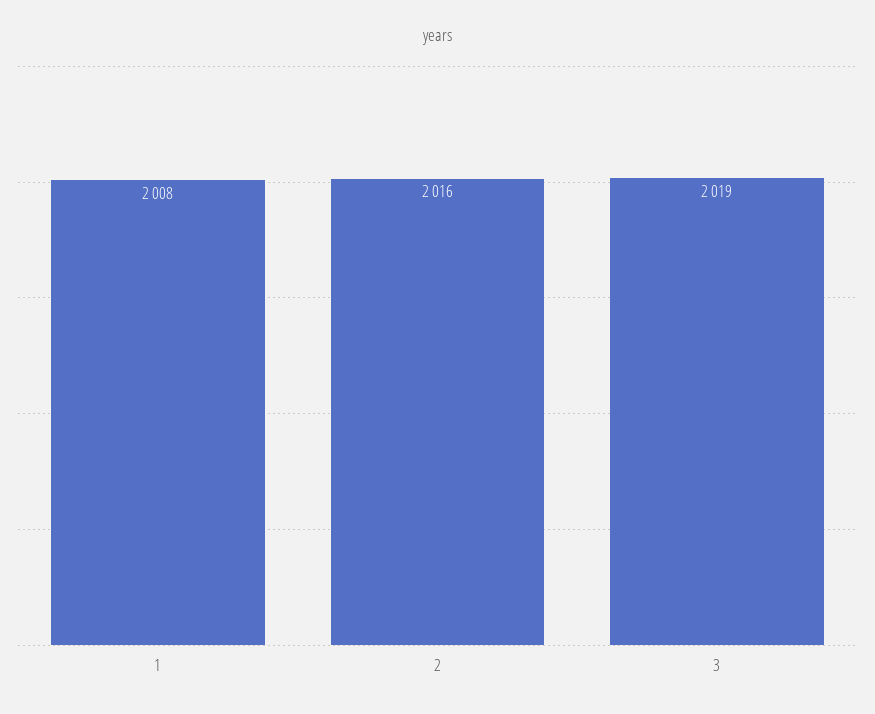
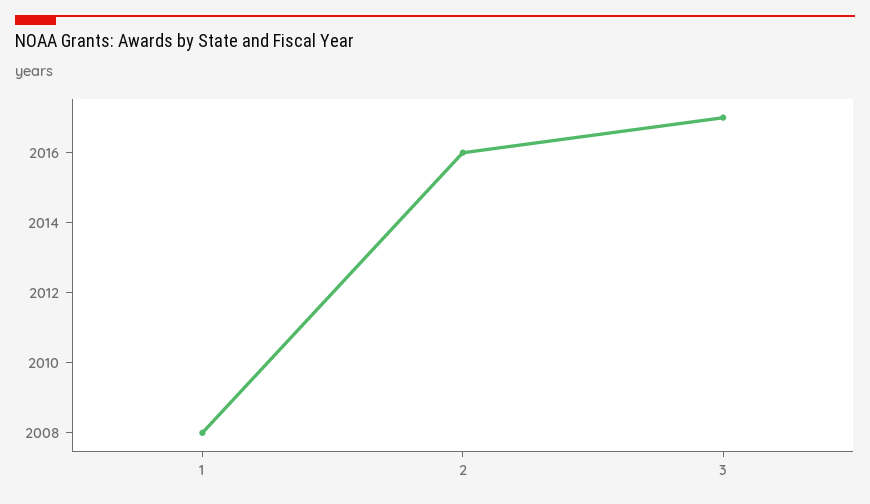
  {
    "1": 2008,
    "2": 2016,
-   "3": 2019
+   "3": 2017
  }

